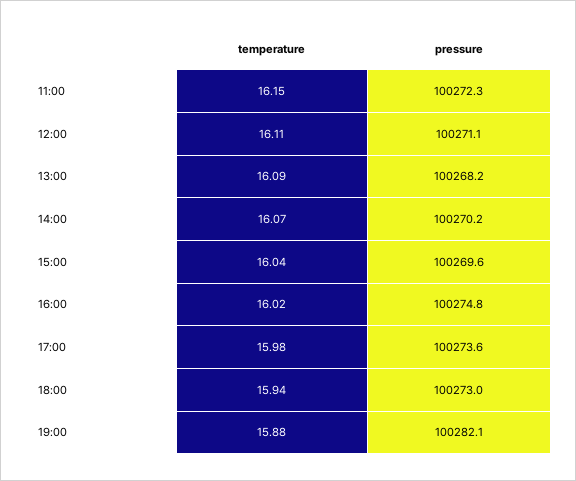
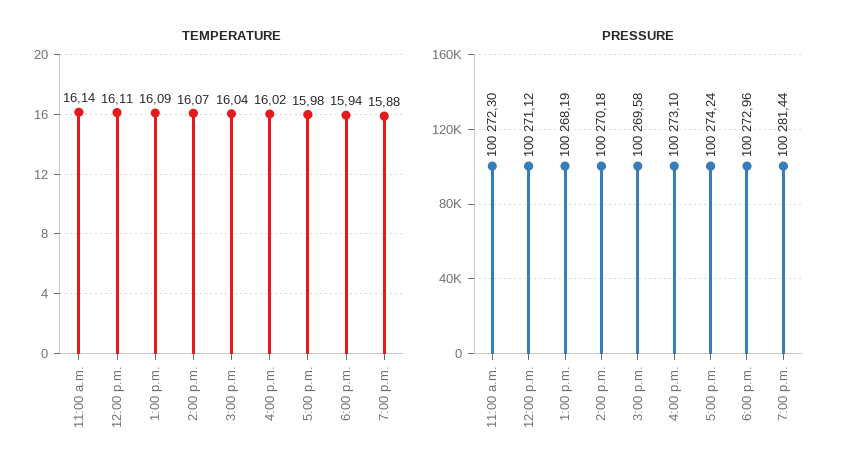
  {
    "temperature": {
-     "11:00": 16.15,
+     "11:00": 16.14,
      "12:00": 16.11,
      "13:00": 16.09,
      "14:00": 16.07,
      "15:00": 16.04,
      "16:00": 16.02,
      "17:00": 15.98,
      "18:00": 15.94,
      "19:00": 15.88
    },
    "pressure": {
      "11:00": 100272.3,
      "12:00": 100271.12,
      "13:00": 100268.19,
      "14:00": 100270.18,
      "15:00": 100269.58,
-     "16:00": 100274.8,
+     "16:00": 100273.1,
-     "17:00": 100273.6,
+     "17:00": 100274.24,
      "18:00": 100272.96,
-     "19:00": 100282.1
+     "19:00": 100281.44
    }
  }

